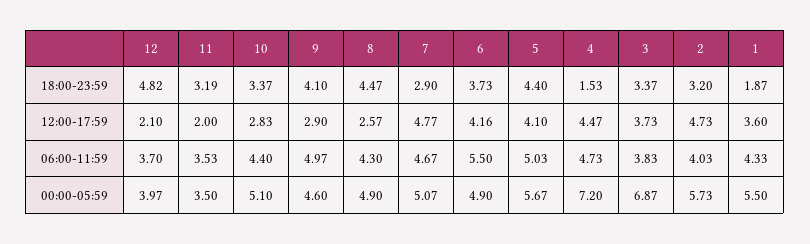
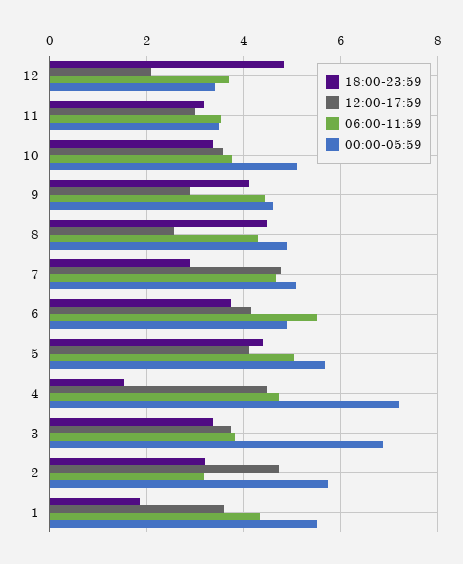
  {
    "18:00-23:59": {
      "12": 4.82,
      "11": 3.19,
      "10": 3.37,
      "9": 4.1,
      "8": 4.47,
      "7": 2.9,
      "6": 3.73,
      "5": 4.4,
      "4": 1.53,
      "3": 3.37,
      "2": 3.2,
      "1": 1.87
    },
    "12:00-17:59": {
      "12": 2.1,
-     "11": 2,
+     "11": 3,
-     "10": 2.83,
+     "10": 3.6,
      "9": 2.9,
      "8": 2.57,
      "7": 4.77,
      "6": 4.16,
      "5": 4.1,
      "4": 4.47,
      "3": 3.73,
      "2": 4.73,
      "1": 3.6
    },
    "06:00-11:59": {
      "12": 3.7,
      "11": 3.53,
-     "10": 4.4,
+     "10": 3.8,
-     "9": 4.97,
+     "9": 4.4,
      "8": 4.3,
      "7": 4.67,
      "6": 5.5,
      "5": 5.03,
      "4": 4.73,
      "3": 3.83,
-     "2": 4.03,
+     "2": 3.2,
      "1": 4.33
    },
    "00:00-05:59": {
-     "12": 3.97,
+     "12": 3.4,
      "11": 3.5,
      "10": 5.1,
      "9": 4.6,
      "8": 4.9,
      "7": 5.07,
      "6": 4.9,
      "5": 5.67,
      "4": 7.2,
      "3": 6.87,
      "2": 5.73,
      "1": 5.5
    }
  }

